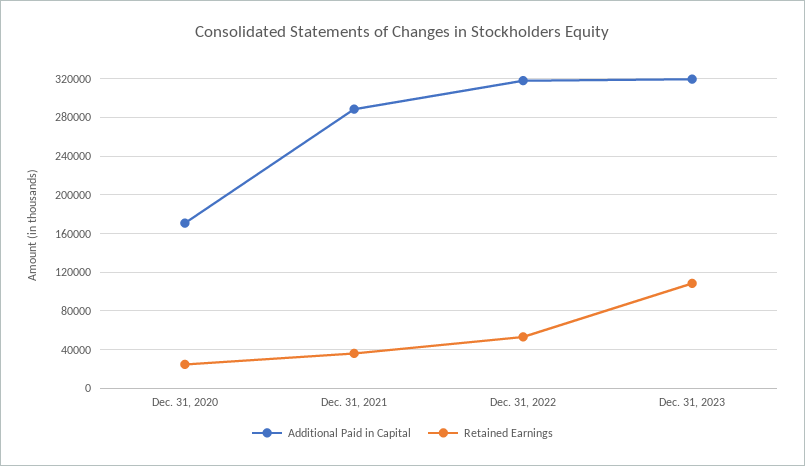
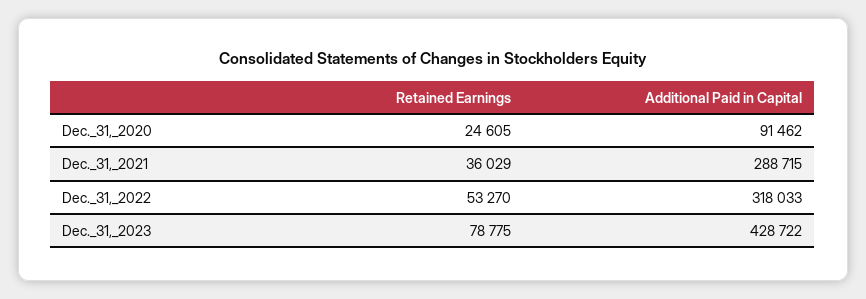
  {
    "Additional Paid in Capital": {
-     "Dec. 31, 2020": 170000,
+     "Dec. 31, 2020": 91462,
      "Dec. 31, 2021": 288715,
      "Dec. 31, 2022": 318033,
-     "Dec. 31, 2023": 320000
+     "Dec. 31, 2023": 428722
    },
    "Retained Earnings": {
      "Dec. 31, 2020": 24605,
      "Dec. 31, 2021": 36029,
      "Dec. 31, 2022": 53270,
-     "Dec. 31, 2023": 110000
+     "Dec. 31, 2023": 78775
    }
  }

